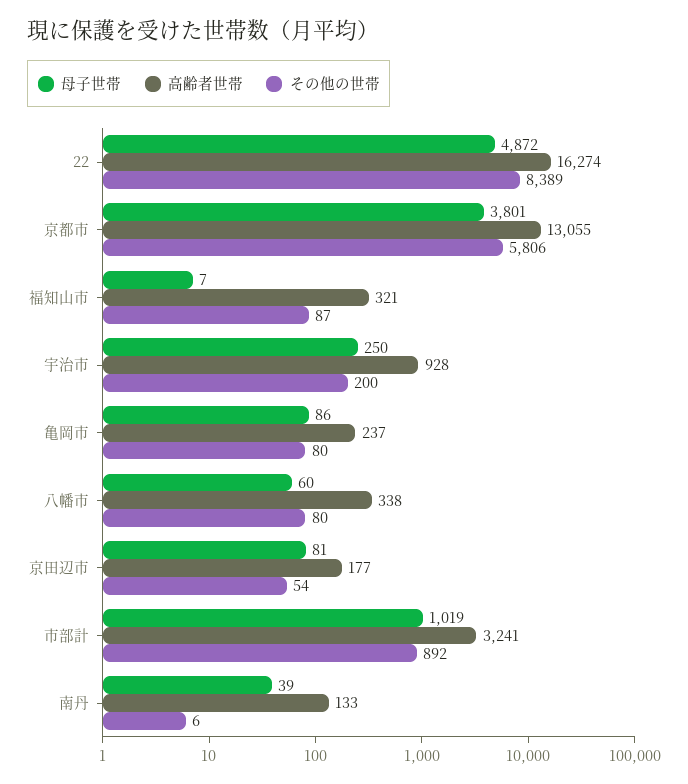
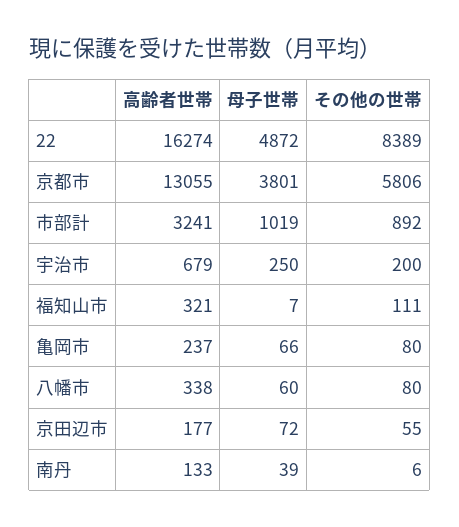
  {
    "母子世帯": {
      "22": 4872,
      "京都市": 3801,
      "福知山市": 7,
      "宇治市": 250,
-     "亀岡市": 86,
+     "亀岡市": 66,
      "八幡市": 60,
-     "京田辺市": 81,
+     "京田辺市": 72,
      "市部計": 1019,
      "南丹": 39
    },
    "高齢者世帯": {
      "22": 16274,
      "京都市": 13055,
      "福知山市": 321,
-     "宇治市": 928,
+     "宇治市": 679,
      "亀岡市": 237,
      "八幡市": 338,
      "京田辺市": 177,
      "市部計": 3241,
      "南丹": 133
    },
    "その他の世帯": {
      "22": 8389,
      "京都市": 5806,
-     "福知山市": 87,
+     "福知山市": 111,
      "宇治市": 200,
      "亀岡市": 80,
      "八幡市": 80,
-     "京田辺市": 54,
+     "京田辺市": 55,
      "市部計": 892,
      "南丹": 6
    }
  }

